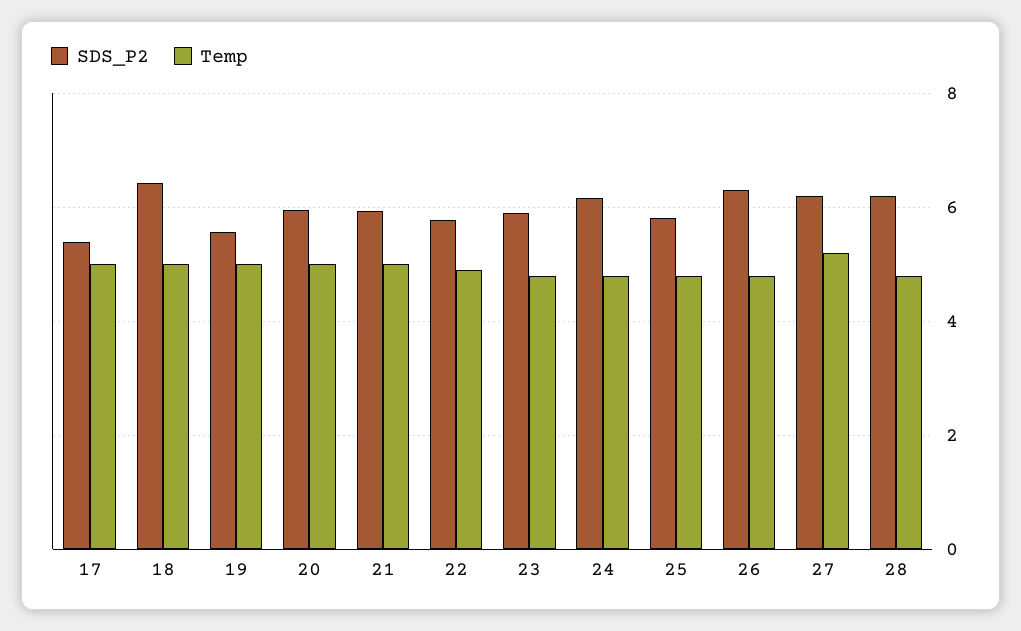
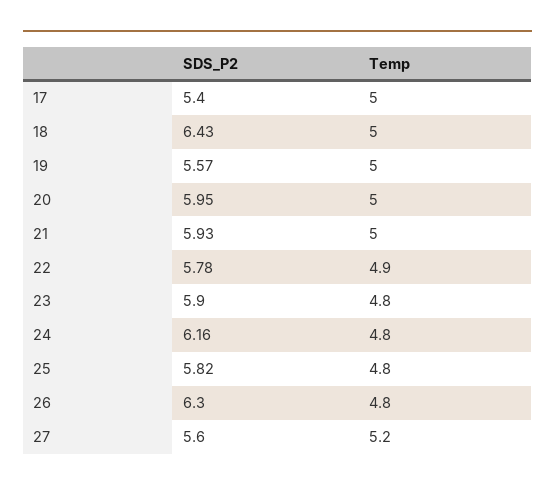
  {
    "SDS_P2": {
      "17": 5.4,
      "18": 6.43,
      "19": 5.57,
      "20": 5.95,
      "21": 5.93,
      "22": 5.78,
      "23": 5.9,
      "24": 6.16,
      "25": 5.82,
      "26": 6.3,
-     "27": 6.2,
+     "27": 5.6
-     "28": 6.2
    },
    "Temp": {
      "17": 5,
      "18": 5,
      "19": 5,
      "20": 5,
      "21": 5,
      "22": 4.9,
      "23": 4.8,
      "24": 4.8,
      "25": 4.8,
      "26": 4.8,
-     "27": 5.2,
+     "27": 5.2
-     "28": 4.8
    }
  }

